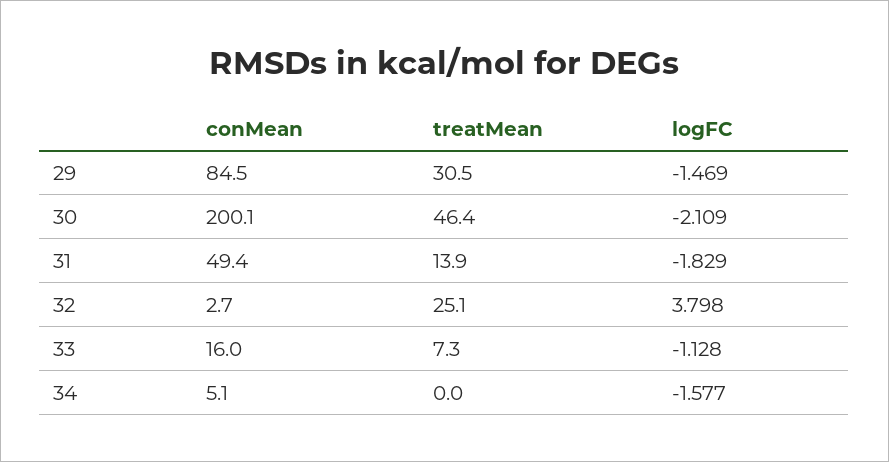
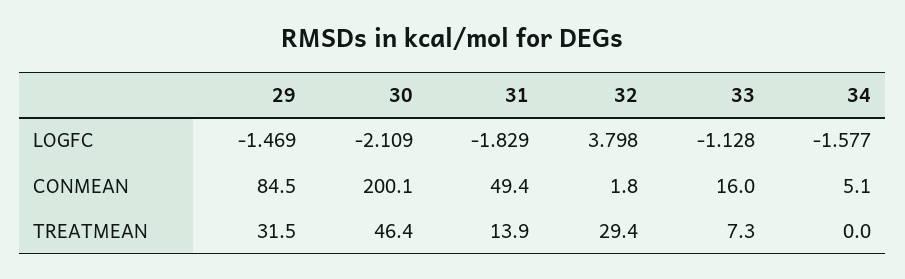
  {
    "conMean": {
      "29": 84.5,
      "30": 200.1,
      "31": 49.4,
-     "32": 2.7,
+     "32": 1.8,
      "33": 16,
      "34": 5.1
    },
    "treatMean": {
-     "29": 30.5,
+     "29": 31.5,
      "30": 46.4,
      "31": 13.9,
-     "32": 25.1,
+     "32": 29.4,
      "33": 7.3,
      "34": 0
    },
    "logFC": {
      "29": -1.469,
      "30": -2.109,
      "31": -1.829,
      "32": 3.798,
      "33": -1.128,
      "34": -1.577
    }
  }

